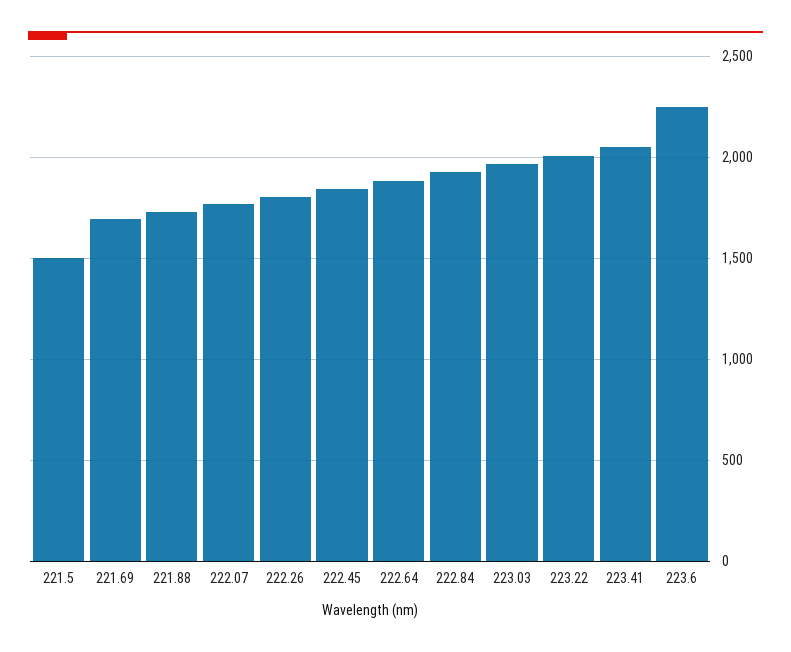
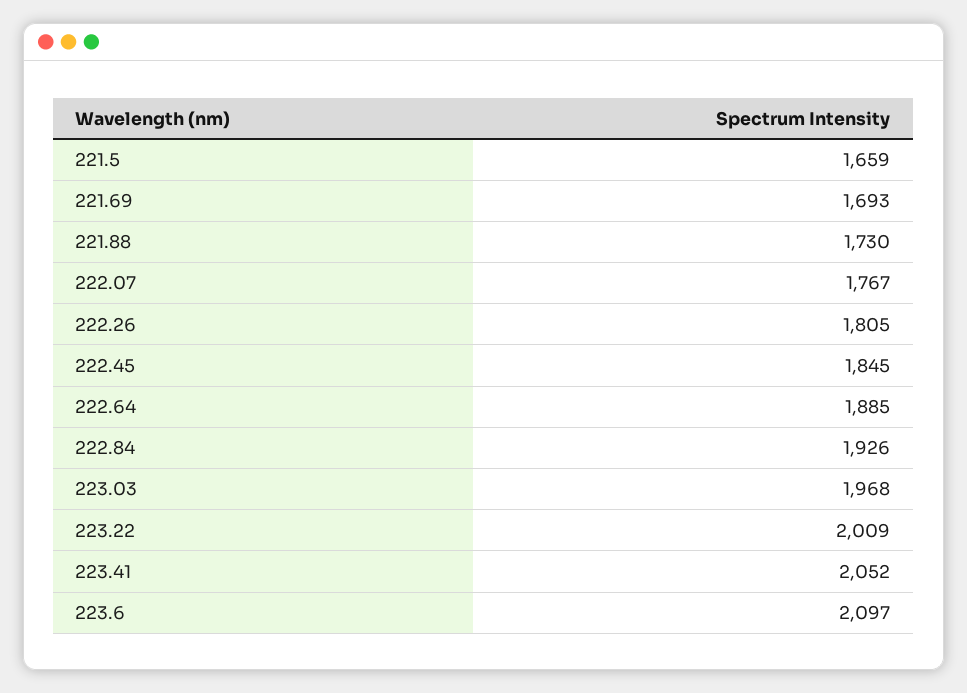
  {
-   "221.5": 1500,
+   "221.5": 1659,
    "221.69": 1693,
    "221.88": 1730,
    "222.07": 1767,
    "222.26": 1805,
    "222.45": 1845,
    "222.64": 1885,
    "222.84": 1926,
    "223.03": 1968,
    "223.22": 2009,
    "223.41": 2052,
-   "223.6": 2250
+   "223.6": 2097
  }

